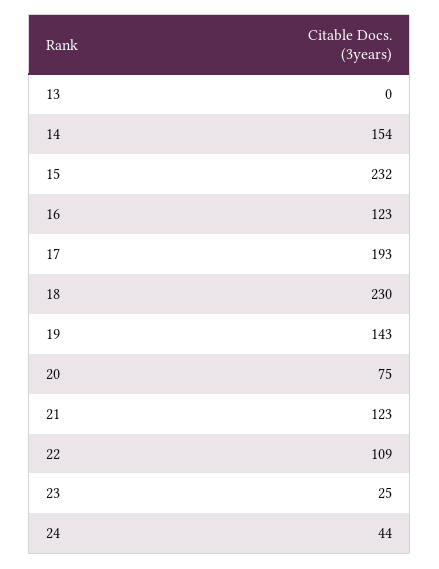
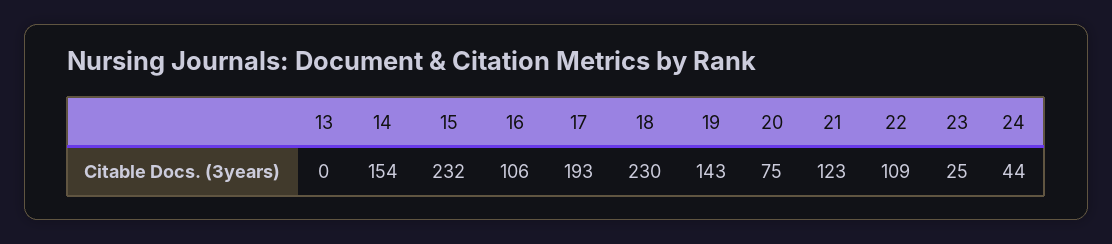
  {
    "13": 0,
    "14": 154,
    "15": 232,
-   "16": 123,
+   "16": 106,
    "17": 193,
    "18": 230,
    "19": 143,
    "20": 75,
    "21": 123,
    "22": 109,
    "23": 25,
    "24": 44
  }

